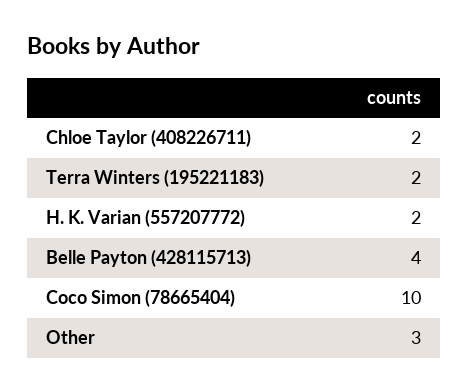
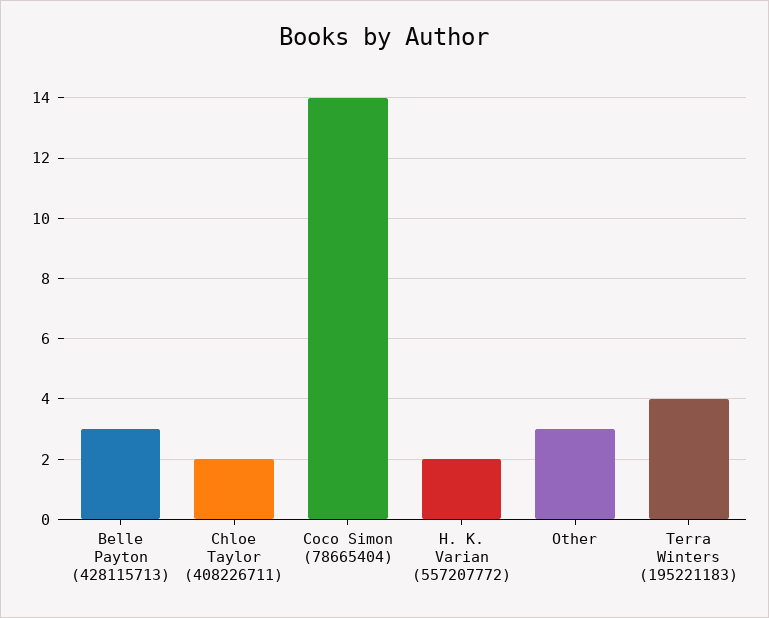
  {
    "Chloe Taylor (408226711)": 2,
-   "Terra Winters (195221183)": 2,
+   "Terra Winters (195221183)": 4,
    "H. K. Varian (557207772)": 2,
-   "Belle Payton (428115713)": 4,
+   "Belle Payton (428115713)": 3,
-   "Coco Simon (78665404)": 10,
+   "Coco Simon (78665404)": 14,
    "Other": 3
  }

